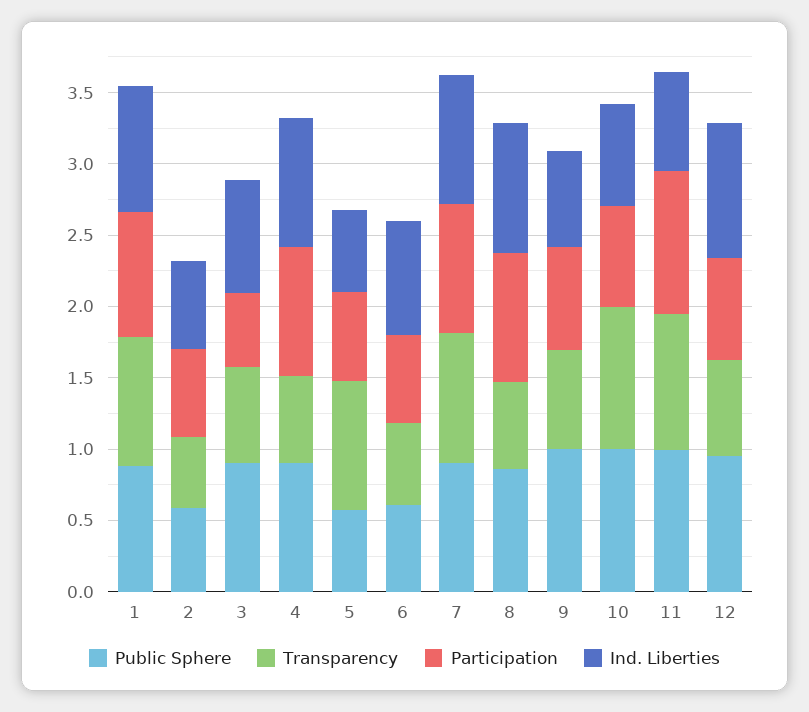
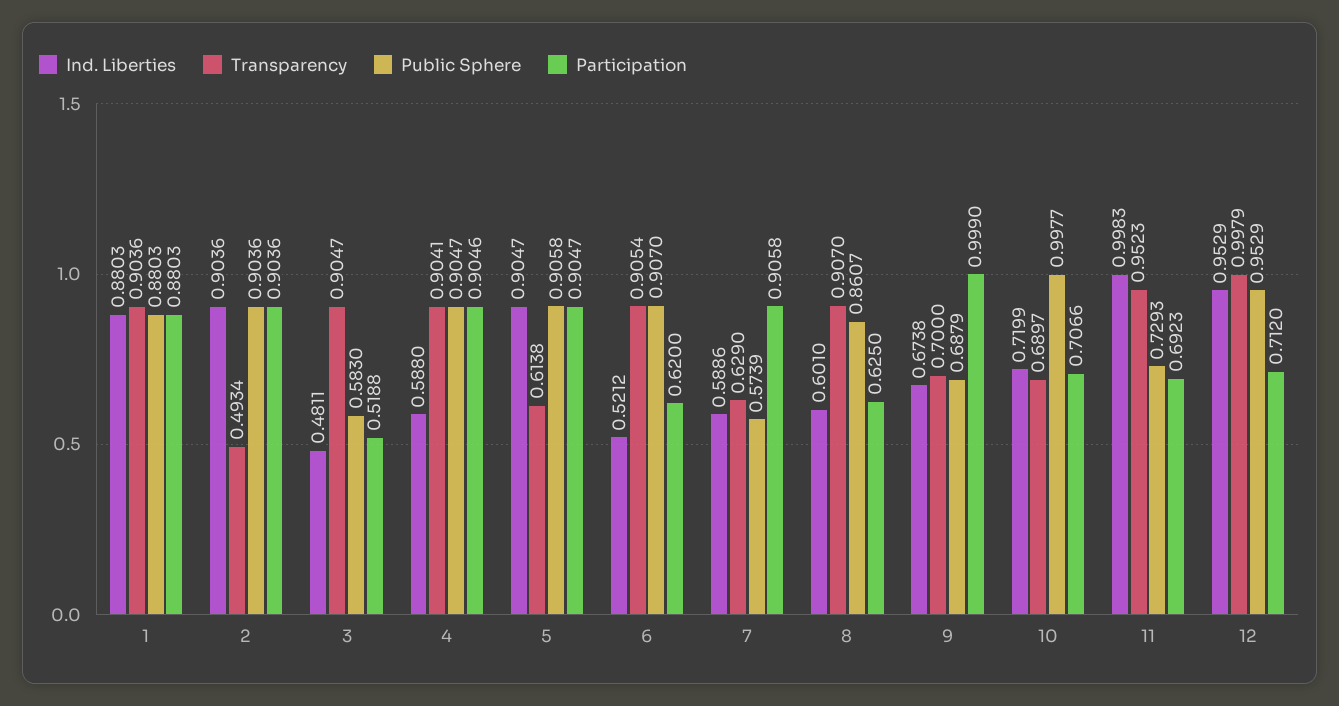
  {
    "Public Sphere": {
      "1": 0.8803,
-     "2": 0.6,
+     "2": 0.9036,
-     "3": 0.9,
+     "3": 0.583,
      "4": 0.9047,
-     "5": 0.6,
+     "5": 0.9058,
-     "6": 0.6,
+     "6": 0.907,
-     "7": 0.9,
+     "7": 0.5739,
      "8": 0.8607,
-     "9": 1,
+     "9": 0.6879,
      "10": 0.9977,
-     "11": 1,
+     "11": 0.7293,
      "12": 0.9529
    },
    "Transparency": {
      "1": 0.9036,
      "2": 0.4934,
-     "3": 0.7,
+     "3": 0.9047,
-     "4": 0.6,
+     "4": 0.9041,
-     "5": 0.9,
+     "5": 0.6138,
-     "6": 0.6,
+     "6": 0.9054,
-     "7": 0.9,
+     "7": 0.629,
-     "8": 0.6,
+     "8": 0.907,
      "9": 0.7,
-     "10": 1,
+     "10": 0.6897,
      "11": 0.9523,
-     "12": 0.7
+     "12": 0.9979
    },
    "Participation": {
      "1": 0.8803,
-     "2": 0.6,
+     "2": 0.9036,
      "3": 0.5188,
      "4": 0.9046,
-     "5": 0.6,
+     "5": 0.9047,
      "6": 0.62,
      "7": 0.9058,
-     "8": 0.9,
+     "8": 0.625,
-     "9": 0.7,
+     "9": 0.999,
      "10": 0.7066,
-     "11": 1,
+     "11": 0.6923,
      "12": 0.712
    },
    "Ind. Liberties": {
      "1": 0.8803,
-     "2": 0.6,
+     "2": 0.9036,
-     "3": 0.8,
+     "3": 0.4811,
-     "4": 0.9,
+     "4": 0.588,
-     "5": 0.6,
+     "5": 0.9047,
-     "6": 0.8,
+     "6": 0.5212,
-     "7": 0.9,
+     "7": 0.5886,
-     "8": 0.9,
+     "8": 0.601,
      "9": 0.6738,
      "10": 0.7199,
-     "11": 0.7,
+     "11": 0.9983,
      "12": 0.9529
    }
  }

